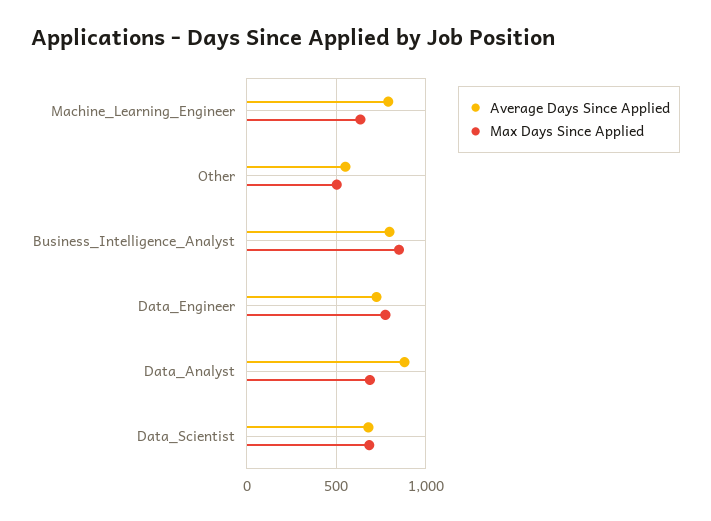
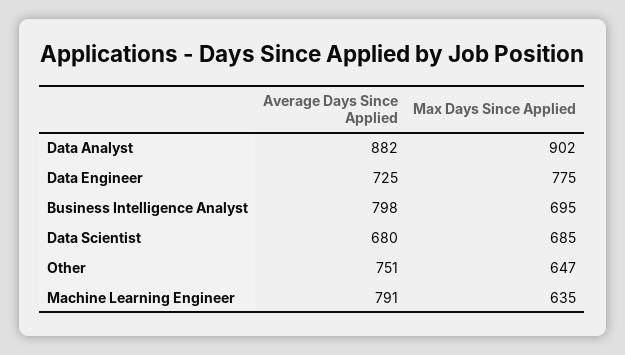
  {
    "Average Days Since Applied": {
      "Machine_Learning_Engineer": 791,
-     "Other": 550,
+     "Other": 751,
      "Business_Intelligence_Analyst": 798,
      "Data_Engineer": 725,
      "Data_Analyst": 882,
      "Data_Scientist": 680
    },
    "Max Days Since Applied": {
      "Machine_Learning_Engineer": 635,
-     "Other": 500,
+     "Other": 647,
-     "Business_Intelligence_Analyst": 850,
+     "Business_Intelligence_Analyst": 695,
      "Data_Engineer": 775,
-     "Data_Analyst": 700,
+     "Data_Analyst": 902,
      "Data_Scientist": 685
    }
  }

